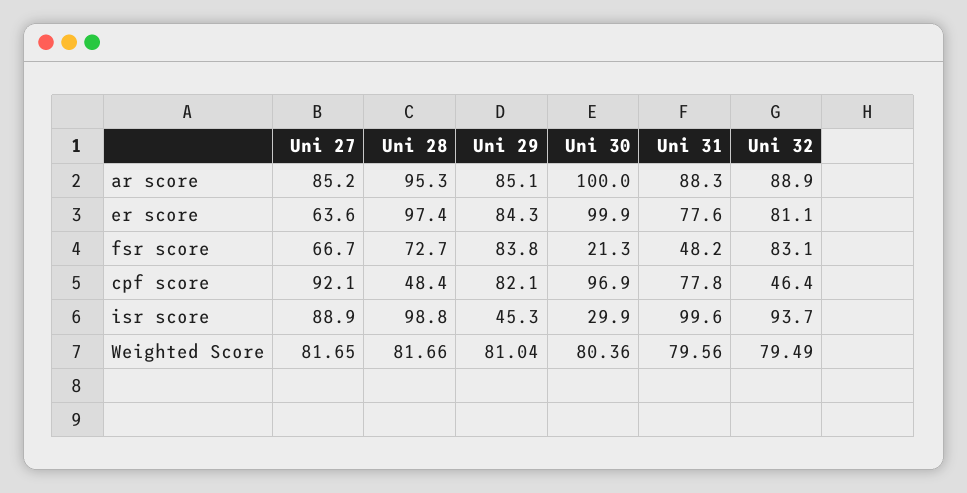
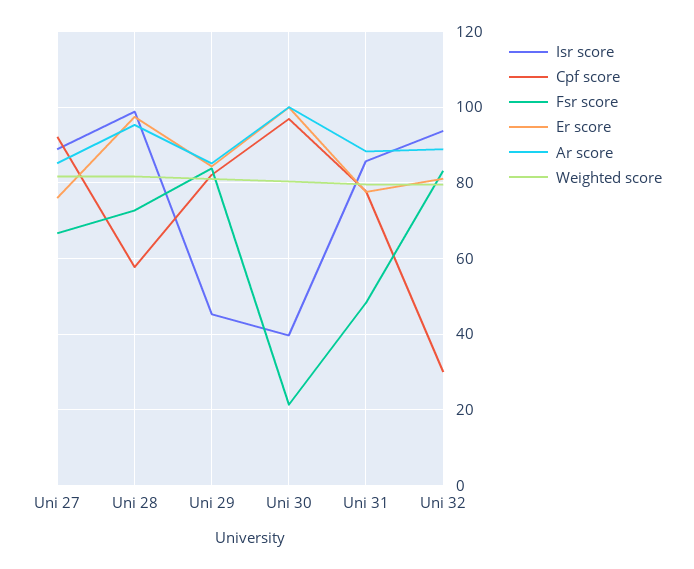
  {
    "ar score": {
      "Uni 27": 85.2,
      "Uni 28": 95.3,
      "Uni 29": 85.1,
      "Uni 30": 100,
      "Uni 31": 88.3,
      "Uni 32": 88.9
    },
    "er score": {
-     "Uni 27": 63.6,
+     "Uni 27": 76,
      "Uni 28": 97.4,
      "Uni 29": 84.3,
      "Uni 30": 99.9,
      "Uni 31": 77.6,
      "Uni 32": 81.1
    },
    "fsr score": {
      "Uni 27": 66.7,
      "Uni 28": 72.7,
      "Uni 29": 83.8,
      "Uni 30": 21.3,
      "Uni 31": 48.2,
      "Uni 32": 83.1
    },
    "cpf score": {
      "Uni 27": 92.1,
-     "Uni 28": 48.4,
+     "Uni 28": 58,
      "Uni 29": 82.1,
      "Uni 30": 96.9,
      "Uni 31": 77.8,
-     "Uni 32": 46.4
+     "Uni 32": 30
    },
    "isr score": {
      "Uni 27": 88.9,
      "Uni 28": 98.8,
      "Uni 29": 45.3,
-     "Uni 30": 29.9,
+     "Uni 30": 40,
-     "Uni 31": 99.6,
+     "Uni 31": 86,
      "Uni 32": 93.7
    },
    "Weighted Score": {
      "Uni 27": 81.65,
      "Uni 28": 81.66,
      "Uni 29": 81.04,
      "Uni 30": 80.36,
      "Uni 31": 79.56,
      "Uni 32": 79.49
    }
  }

